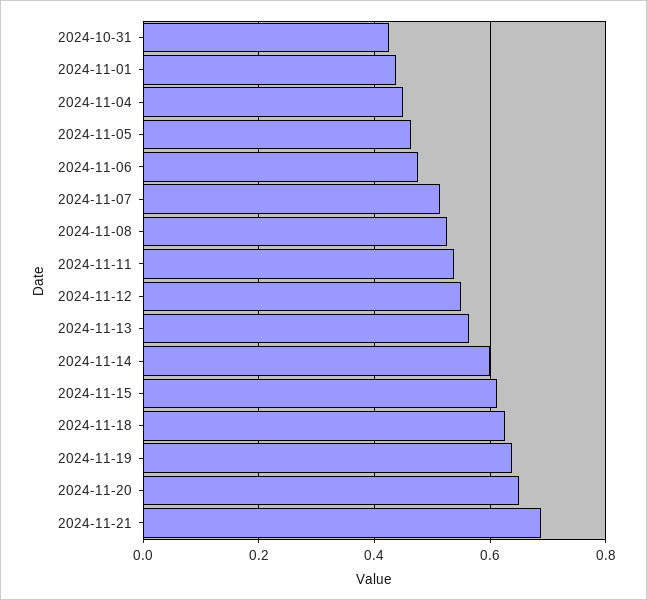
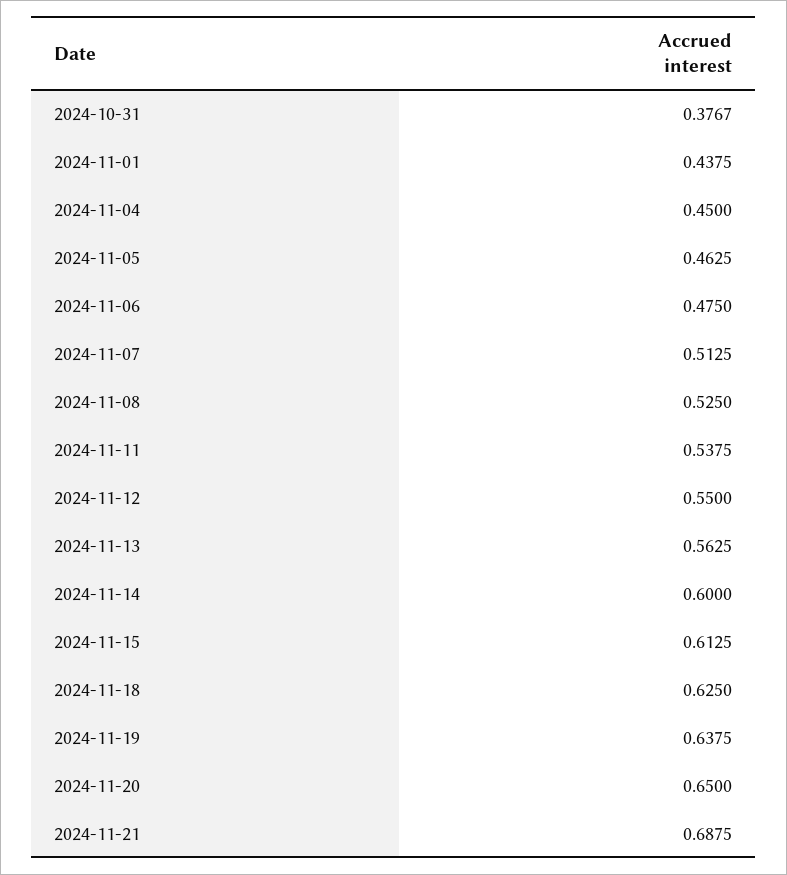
  {
-   "2024-10-31": 0.42,
+   "2024-10-31": 0.3767,
    "2024-11-01": 0.4375,
    "2024-11-04": 0.45,
    "2024-11-05": 0.4625,
    "2024-11-06": 0.475,
    "2024-11-07": 0.5125,
    "2024-11-08": 0.525,
    "2024-11-11": 0.5375,
    "2024-11-12": 0.55,
    "2024-11-13": 0.5625,
    "2024-11-14": 0.6,
    "2024-11-15": 0.6125,
    "2024-11-18": 0.625,
    "2024-11-19": 0.6375,
    "2024-11-20": 0.65,
    "2024-11-21": 0.6875
  }

